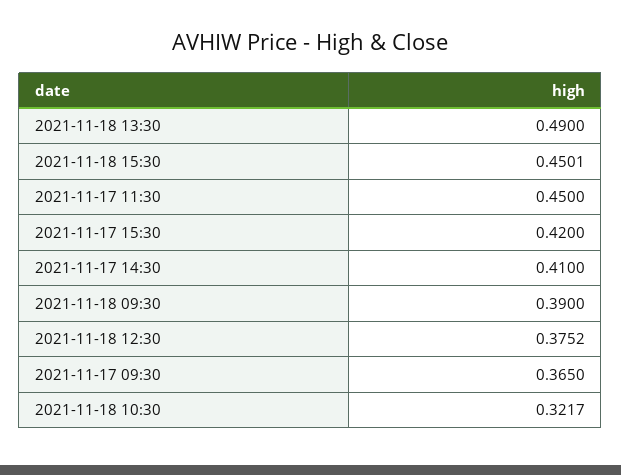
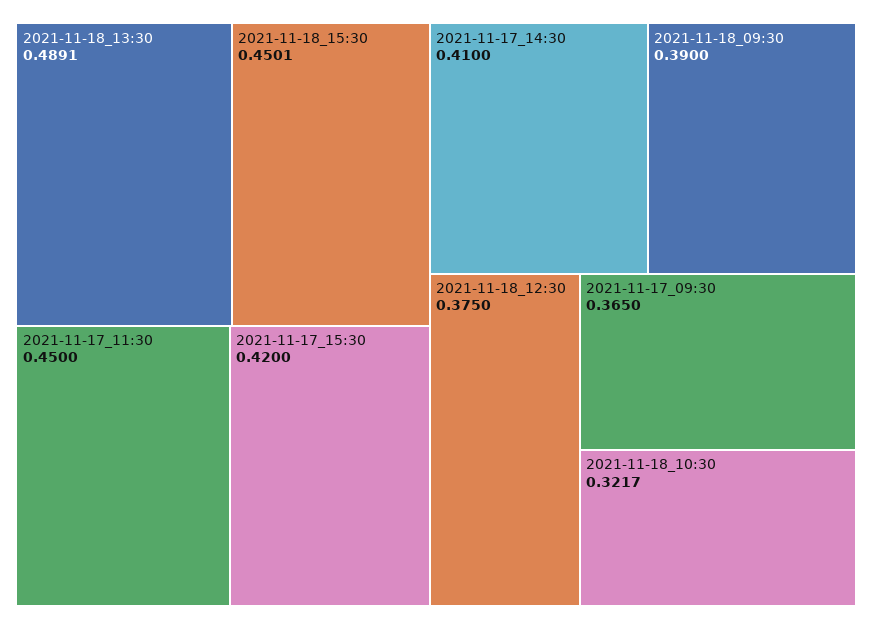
  {
-   "2021-11-18 13:30": 0.49,
+   "2021-11-18 13:30": 0.4891,
    "2021-11-18 15:30": 0.4501,
    "2021-11-17 11:30": 0.45,
    "2021-11-17 15:30": 0.42,
    "2021-11-17 14:30": 0.41,
    "2021-11-18 09:30": 0.39,
-   "2021-11-18 12:30": 0.3752,
+   "2021-11-18 12:30": 0.375,
    "2021-11-17 09:30": 0.365,
    "2021-11-18 10:30": 0.3217
  }

